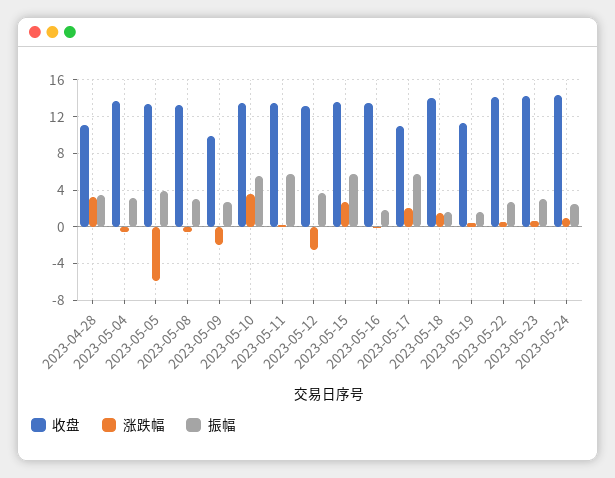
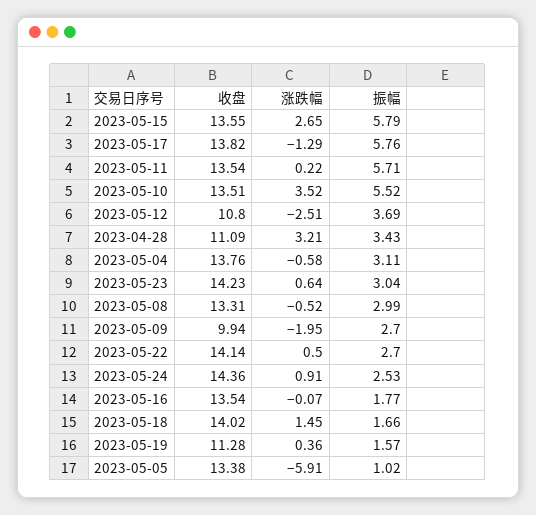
  {
    "收盘": {
      "2023-04-28": 11.09,
      "2023-05-04": 13.76,
      "2023-05-05": 13.38,
      "2023-05-08": 13.31,
      "2023-05-09": 9.94,
      "2023-05-10": 13.51,
      "2023-05-11": 13.54,
-     "2023-05-12": 13,
+     "2023-05-12": 10.8,
      "2023-05-15": 13.55,
      "2023-05-16": 13.54,
-     "2023-05-17": 11,
+     "2023-05-17": 13.82,
      "2023-05-18": 14.02,
      "2023-05-19": 11.28,
      "2023-05-22": 14.14,
      "2023-05-23": 14.23,
      "2023-05-24": 14.36
    },
    "涨跌幅": {
      "2023-04-28": 3.21,
      "2023-05-04": -0.58,
      "2023-05-05": -5.91,
      "2023-05-08": -0.52,
      "2023-05-09": -1.95,
      "2023-05-10": 3.52,
      "2023-05-11": 0.22,
      "2023-05-12": -2.51,
      "2023-05-15": 2.65,
      "2023-05-16": -0.07,
-     "2023-05-17": 2,
+     "2023-05-17": -1.29,
      "2023-05-18": 1.45,
      "2023-05-19": 0.36,
      "2023-05-22": 0.5,
      "2023-05-23": 0.64,
      "2023-05-24": 0.91
    },
    "振幅": {
      "2023-04-28": 3.43,
      "2023-05-04": 3.11,
-     "2023-05-05": 4,
+     "2023-05-05": 1.02,
      "2023-05-08": 2.99,
      "2023-05-09": 2.7,
      "2023-05-10": 5.52,
      "2023-05-11": 5.71,
      "2023-05-12": 3.69,
      "2023-05-15": 5.79,
      "2023-05-16": 1.77,
      "2023-05-17": 5.76,
      "2023-05-18": 1.66,
      "2023-05-19": 1.57,
      "2023-05-22": 2.7,
      "2023-05-23": 3.04,
      "2023-05-24": 2.53
    }
  }

